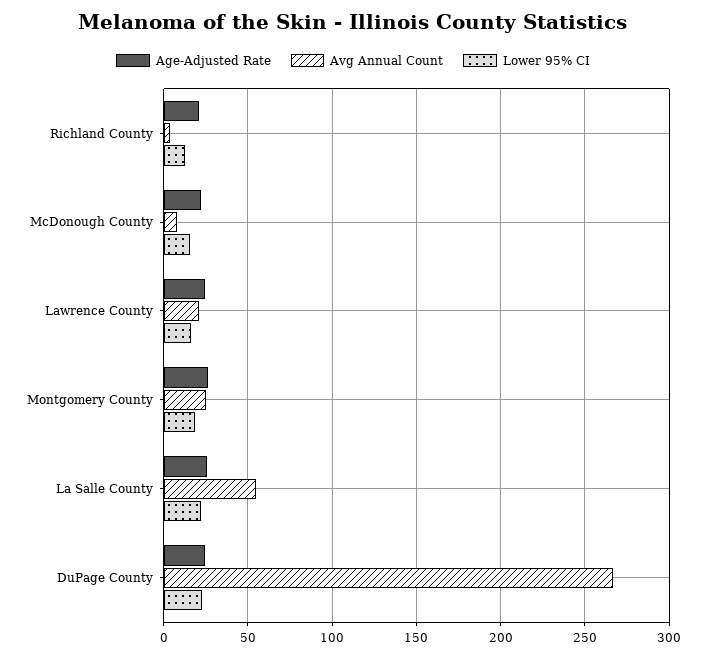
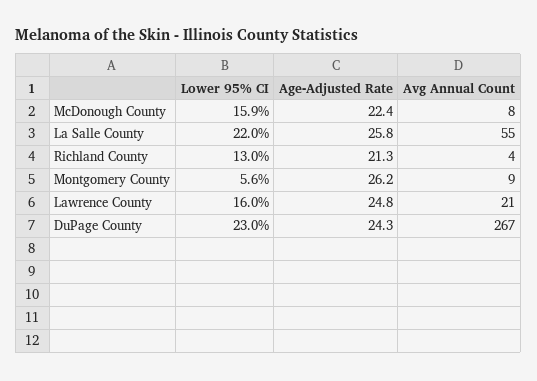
  {
    "Age-Adjusted Rate": {
      "Richland County": 21.3,
      "McDonough County": 22.4,
      "Lawrence County": 24.8,
      "Montgomery County": 26.2,
      "La Salle County": 25.8,
      "DuPage County": 24.3
    },
    "Avg Annual Count": {
      "Richland County": 4,
      "McDonough County": 8,
      "Lawrence County": 21,
-     "Montgomery County": 25,
+     "Montgomery County": 9,
      "La Salle County": 55,
      "DuPage County": 267
    },
    "Lower 95% CI": {
      "Richland County": 13,
      "McDonough County": 15.9,
      "Lawrence County": 16,
-     "Montgomery County": 20,
+     "Montgomery County": 5.6,
      "La Salle County": 22,
      "DuPage County": 23
    }
  }

